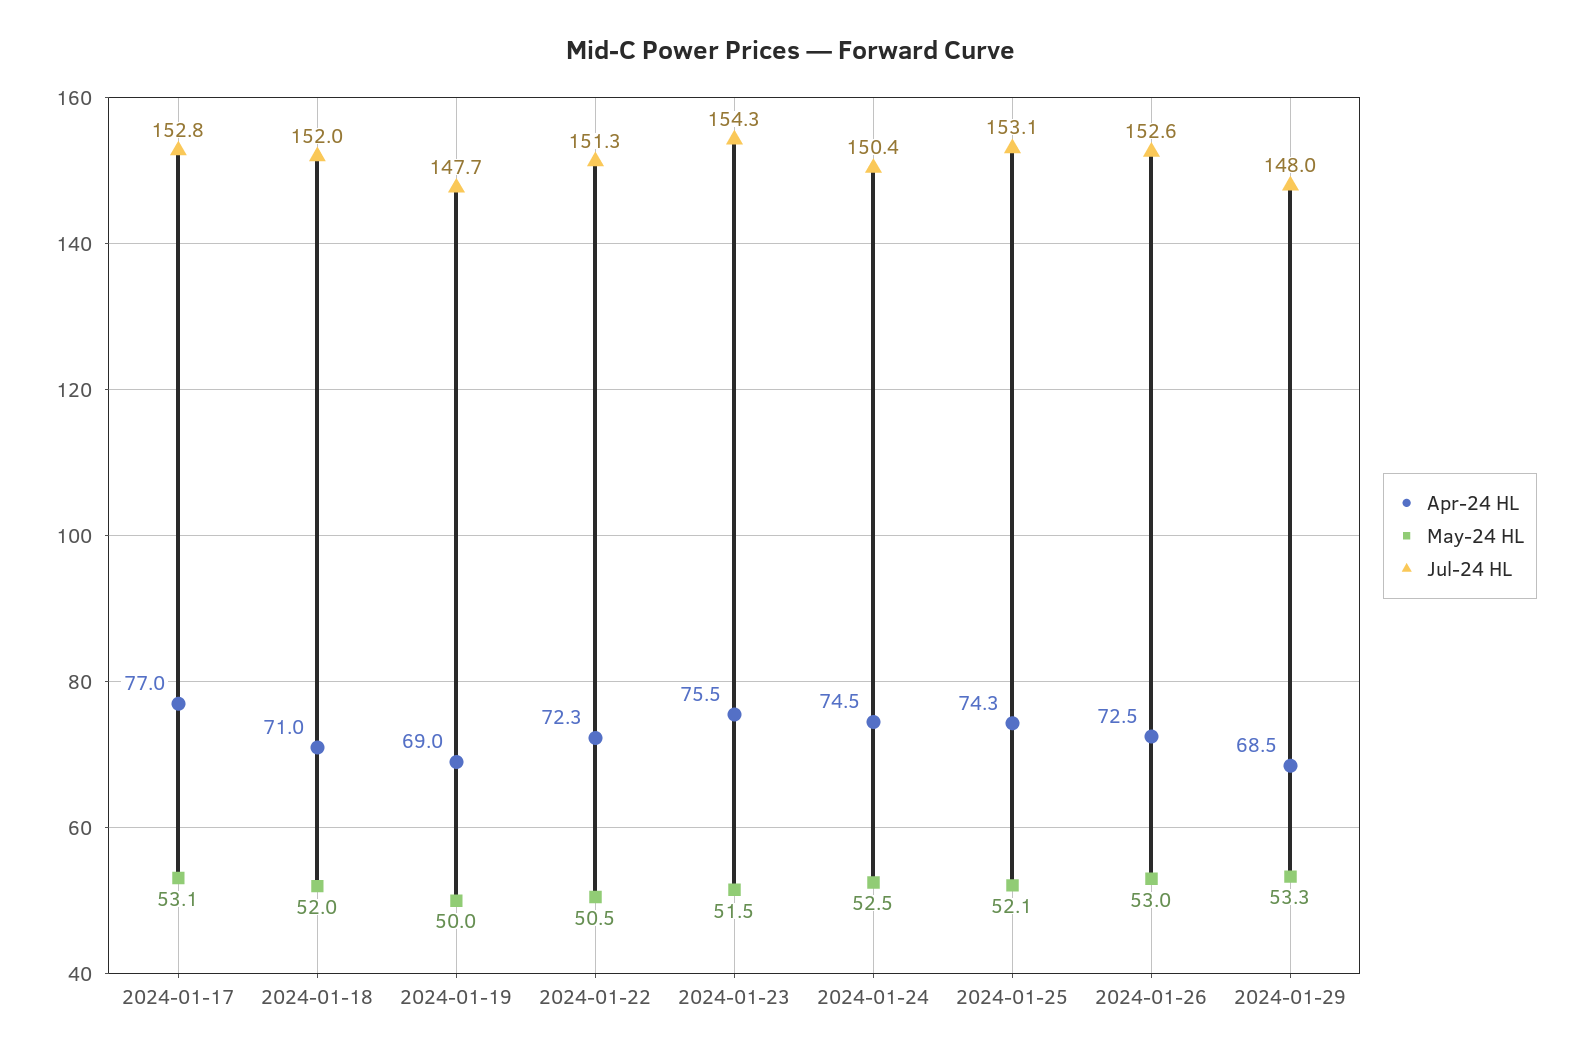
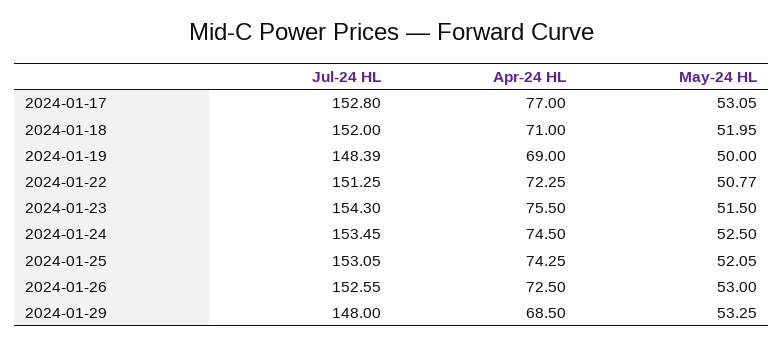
  {
    "Apr-24 HL": {
      "2024-01-17": 77,
      "2024-01-18": 71,
      "2024-01-19": 69,
      "2024-01-22": 72.25,
      "2024-01-23": 75.5,
      "2024-01-24": 74.5,
      "2024-01-25": 74.25,
      "2024-01-26": 72.5,
      "2024-01-29": 68.5
    },
    "May-24 HL": {
      "2024-01-17": 53.05,
      "2024-01-18": 51.95,
      "2024-01-19": 50,
-     "2024-01-22": 50.5,
+     "2024-01-22": 50.77,
      "2024-01-23": 51.5,
      "2024-01-24": 52.5,
      "2024-01-25": 52.05,
      "2024-01-26": 53,
      "2024-01-29": 53.25
    },
    "Jul-24 HL": {
      "2024-01-17": 152.8,
      "2024-01-18": 152,
-     "2024-01-19": 147.7,
+     "2024-01-19": 148.39,
      "2024-01-22": 151.25,
      "2024-01-23": 154.3,
-     "2024-01-24": 150.4,
+     "2024-01-24": 153.45,
      "2024-01-25": 153.05,
      "2024-01-26": 152.55,
      "2024-01-29": 148
    }
  }

